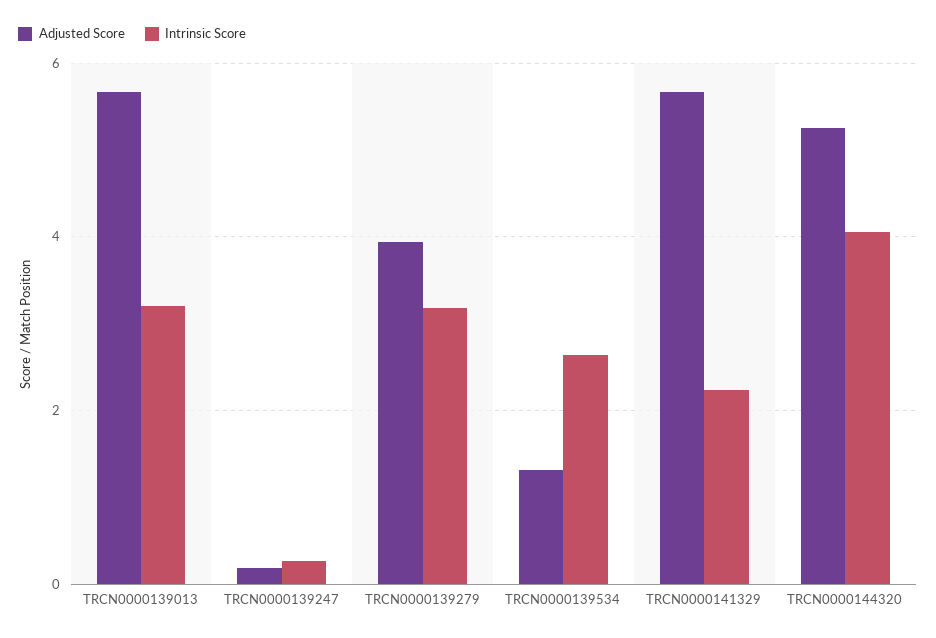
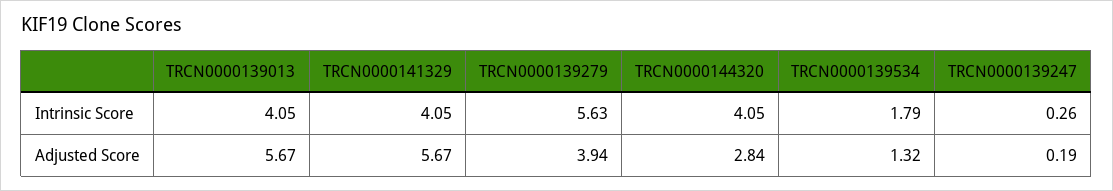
  {
    "Adjusted Score": {
      "TRCN0000139013": 5.67,
      "TRCN0000139247": 0.19,
      "TRCN0000139279": 3.94,
      "TRCN0000139534": 1.32,
      "TRCN0000141329": 5.67,
-     "TRCN0000144320": 5.2
+     "TRCN0000144320": 2.84
    },
    "Intrinsic Score": {
-     "TRCN0000139013": 3.2,
+     "TRCN0000139013": 4.05,
      "TRCN0000139247": 0.26,
-     "TRCN0000139279": 3.2,
+     "TRCN0000139279": 5.63,
-     "TRCN0000139534": 2.6,
+     "TRCN0000139534": 1.79,
-     "TRCN0000141329": 2.2,
+     "TRCN0000141329": 4.05,
      "TRCN0000144320": 4.05
    }
  }

